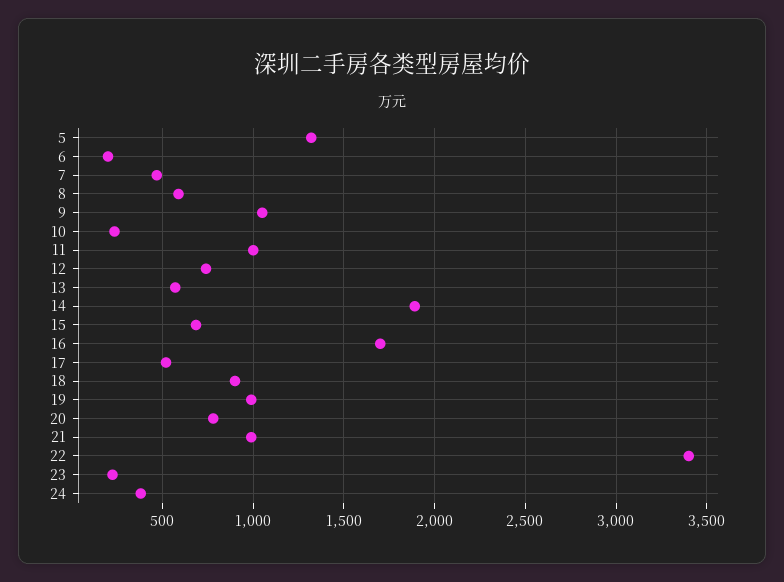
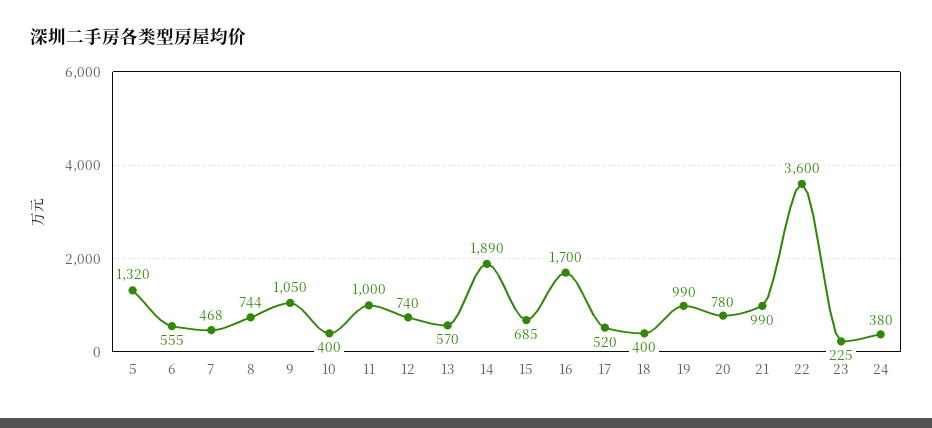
  {
    "5": 1320,
-   "6": 200,
+   "6": 555,
    "7": 468,
-   "8": 600,
+   "8": 744,
    "9": 1050,
-   "10": 250,
+   "10": 400,
    "11": 1000,
    "12": 740,
    "13": 570,
    "14": 1890,
    "15": 685,
    "16": 1700,
    "17": 520,
-   "18": 900,
+   "18": 400,
    "19": 990,
    "20": 780,
    "21": 990,
-   "22": 3400,
+   "22": 3600,
    "23": 225,
    "24": 380
  }

